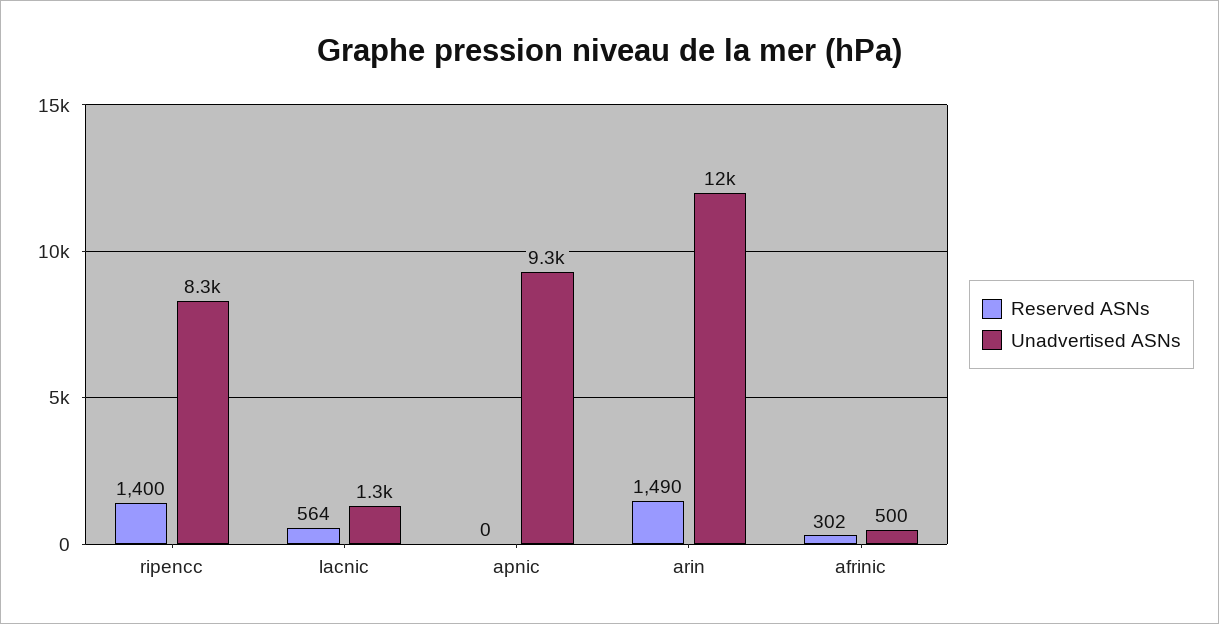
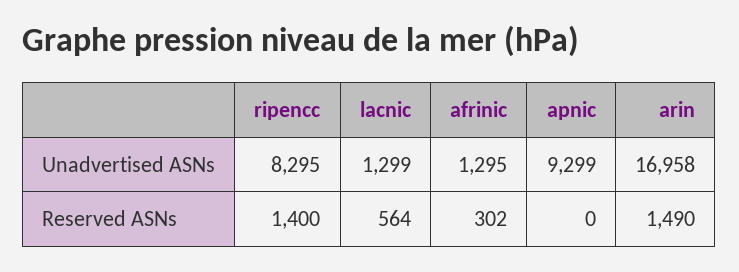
  {
    "Reserved ASNs": {
      "ripencc": 1400,
      "lacnic": 564,
      "apnic": 0,
      "arin": 1490,
      "afrinic": 302
    },
    "Unadvertised ASNs": {
      "ripencc": 8295,
      "lacnic": 1299,
      "apnic": 9299,
-     "arin": 12000,
+     "arin": 16958,
-     "afrinic": 500
+     "afrinic": 1295
    }
  }

